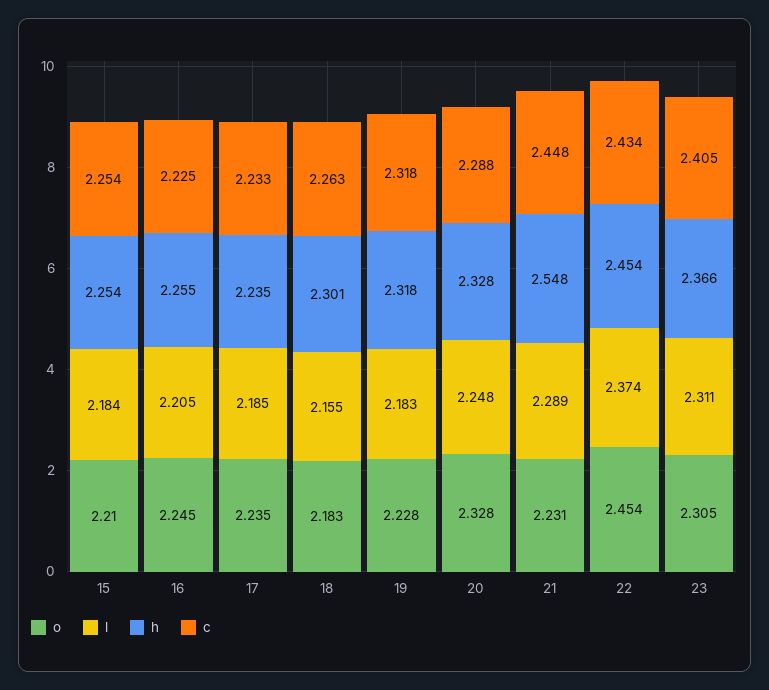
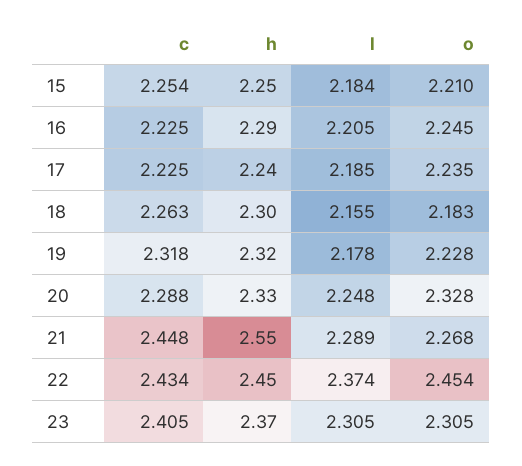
  {
    "o": {
      "15": 2.21,
      "16": 2.245,
      "17": 2.235,
      "18": 2.183,
      "19": 2.228,
      "20": 2.328,
-     "21": 2.231,
+     "21": 2.268,
      "22": 2.454,
      "23": 2.305
    },
    "l": {
      "15": 2.184,
      "16": 2.205,
      "17": 2.185,
      "18": 2.155,
-     "19": 2.183,
+     "19": 2.178,
      "20": 2.248,
      "21": 2.289,
      "22": 2.374,
-     "23": 2.311
+     "23": 2.305
    },
    "h": {
      "15": 2.254,
-     "16": 2.255,
+     "16": 2.29,
      "17": 2.235,
      "18": 2.301,
      "19": 2.318,
      "20": 2.328,
      "21": 2.548,
      "22": 2.454,
      "23": 2.366
    },
    "c": {
      "15": 2.254,
      "16": 2.225,
-     "17": 2.233,
+     "17": 2.225,
      "18": 2.263,
      "19": 2.318,
      "20": 2.288,
      "21": 2.448,
      "22": 2.434,
      "23": 2.405
    }
  }

